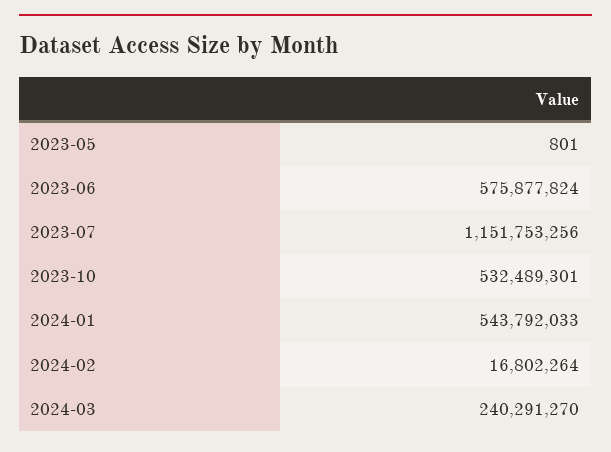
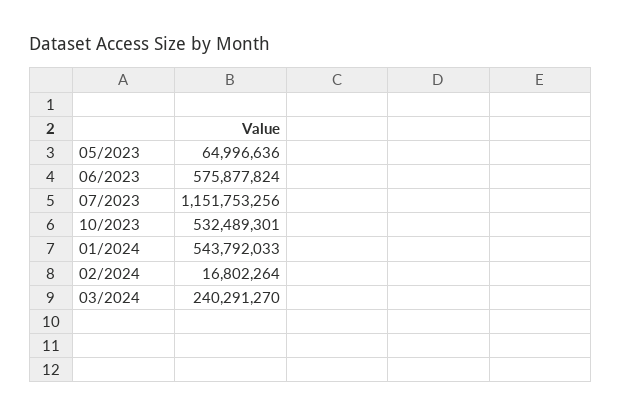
  {
-   "2023-05": 801,
+   "2023-05": 64996636,
    "2023-06": 575877824,
    "2023-07": 1151753256,
    "2023-10": 532489301,
    "2024-01": 543792033,
    "2024-02": 16802264,
    "2024-03": 240291270
  }

